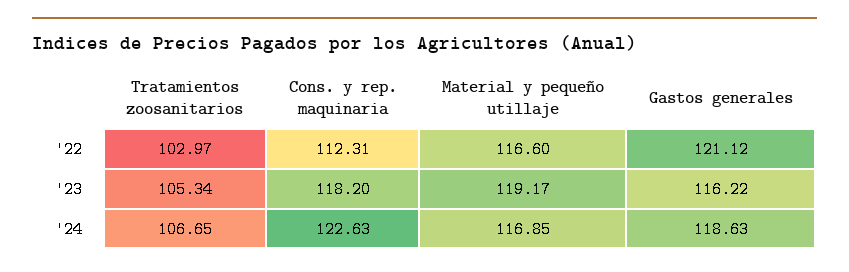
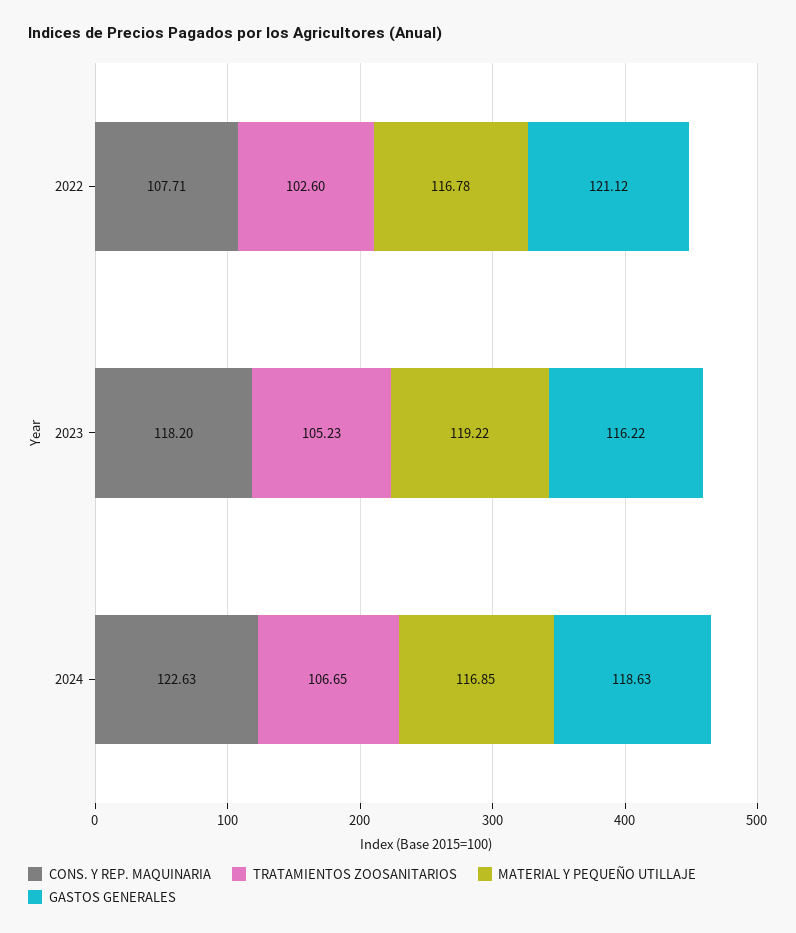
  {
    "Tratamientos zoosanitarios": {
-     "'22": 102.97,
+     "'22": 102.6,
-     "'23": 105.34,
+     "'23": 105.23,
      "'24": 106.65
    },
    "Cons. y rep. maquinaria": {
-     "'22": 112.31,
+     "'22": 107.71,
      "'23": 118.2,
      "'24": 122.63
    },
    "Material y pequeño utillaje": {
-     "'22": 116.6,
+     "'22": 116.78,
-     "'23": 119.17,
+     "'23": 119.22,
      "'24": 116.85
    },
    "Gastos generales": {
      "'22": 121.12,
      "'23": 116.22,
      "'24": 118.63
    }
  }

